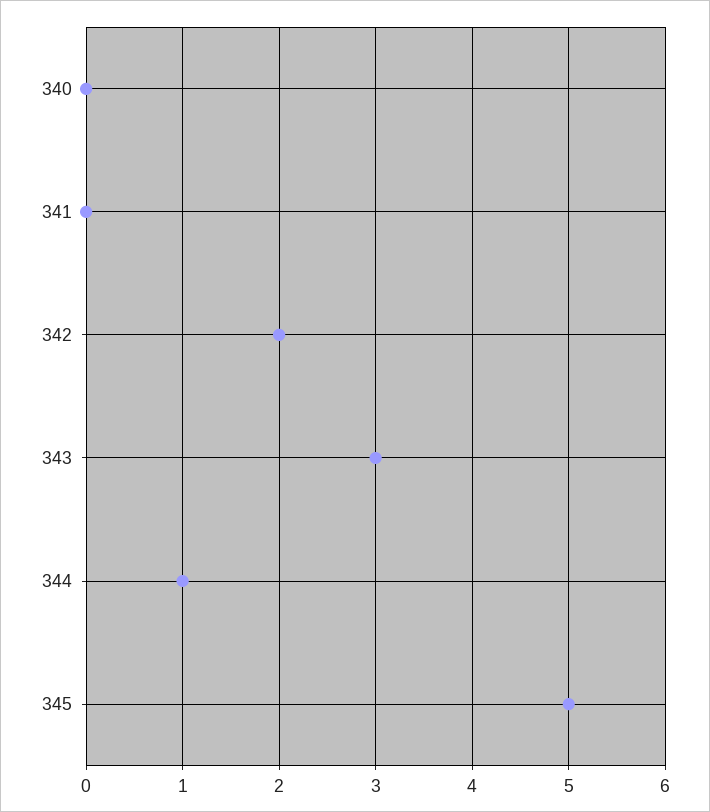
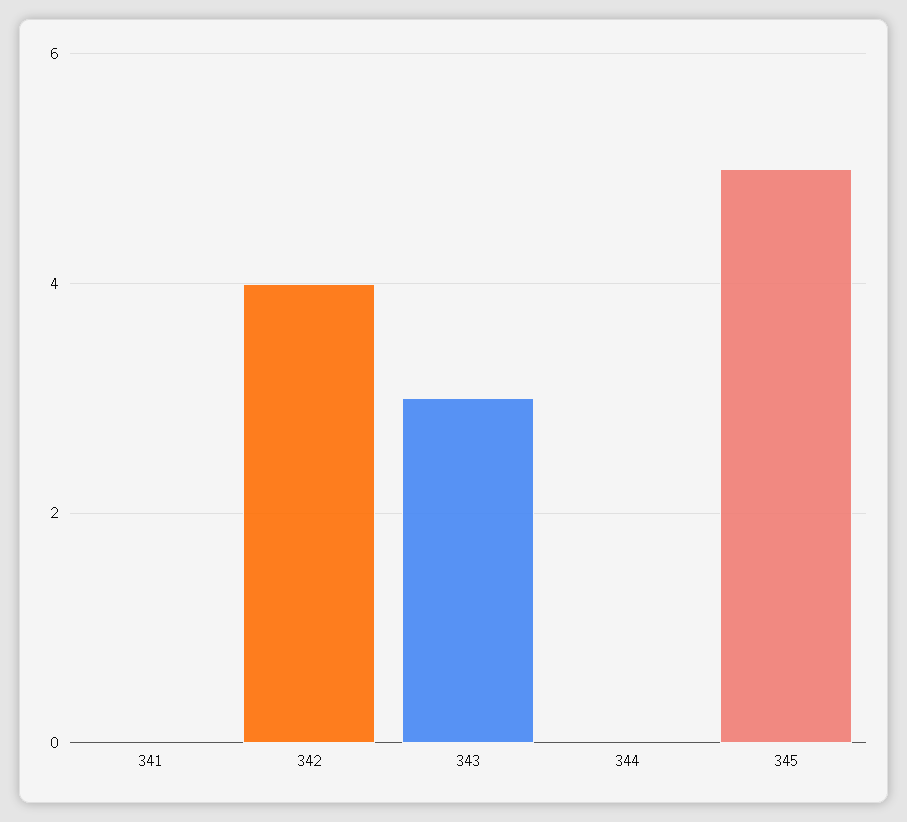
  {
-   "340": 0,
    "341": 0,
-   "342": 2,
+   "342": 4,
    "343": 3,
-   "344": 1,
+   "344": 0,
    "345": 5
  }

